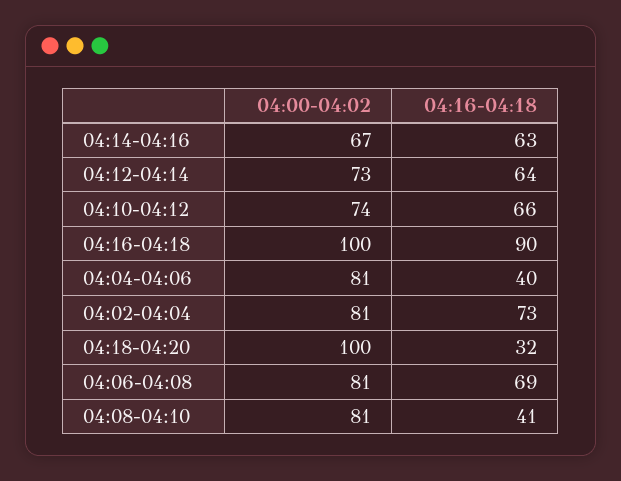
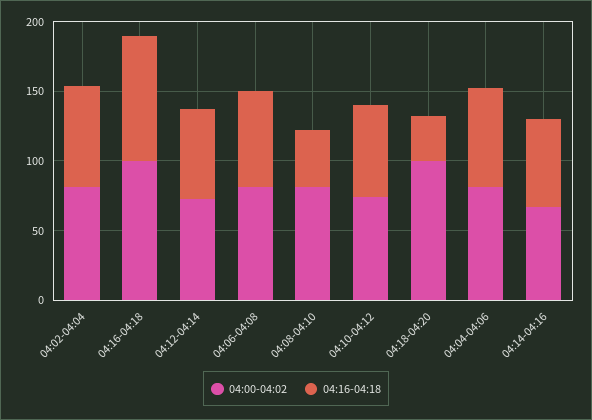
  {
    "04:00-04:02": {
      "04:14-04:16": 67,
      "04:12-04:14": 73,
      "04:10-04:12": 74,
      "04:16-04:18": 100,
      "04:04-04:06": 81,
      "04:02-04:04": 81,
      "04:18-04:20": 100,
      "04:06-04:08": 81,
      "04:08-04:10": 81
    },
    "04:16-04:18": {
      "04:14-04:16": 63,
      "04:12-04:14": 64,
      "04:10-04:12": 66,
      "04:16-04:18": 90,
-     "04:04-04:06": 40,
+     "04:04-04:06": 70,
      "04:02-04:04": 73,
      "04:18-04:20": 32,
      "04:06-04:08": 69,
      "04:08-04:10": 41
    }
  }

